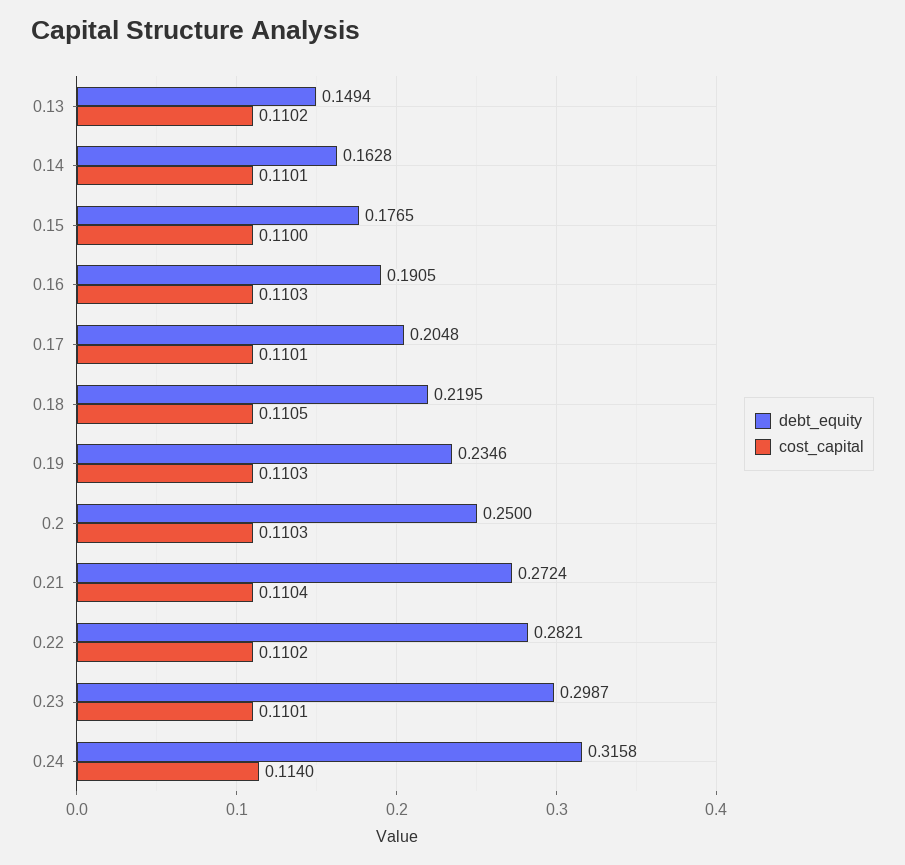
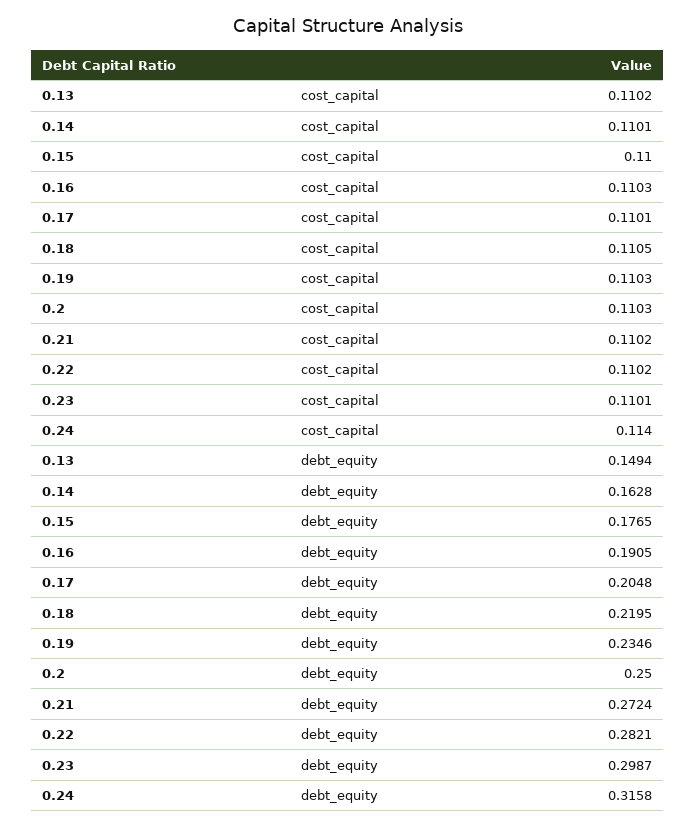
  {
    "debt_equity": {
      "0.13": 0.1494,
      "0.14": 0.1628,
      "0.15": 0.1765,
      "0.16": 0.1905,
      "0.17": 0.2048,
      "0.18": 0.2195,
      "0.19": 0.2346,
      "0.2": 0.25,
      "0.21": 0.2724,
      "0.22": 0.2821,
      "0.23": 0.2987,
      "0.24": 0.3158
    },
    "cost_capital": {
      "0.13": 0.1102,
      "0.14": 0.1101,
      "0.15": 0.11,
      "0.16": 0.1103,
      "0.17": 0.1101,
      "0.18": 0.1105,
      "0.19": 0.1103,
      "0.2": 0.1103,
-     "0.21": 0.1104,
+     "0.21": 0.1102,
      "0.22": 0.1102,
      "0.23": 0.1101,
      "0.24": 0.114
    }
  }

